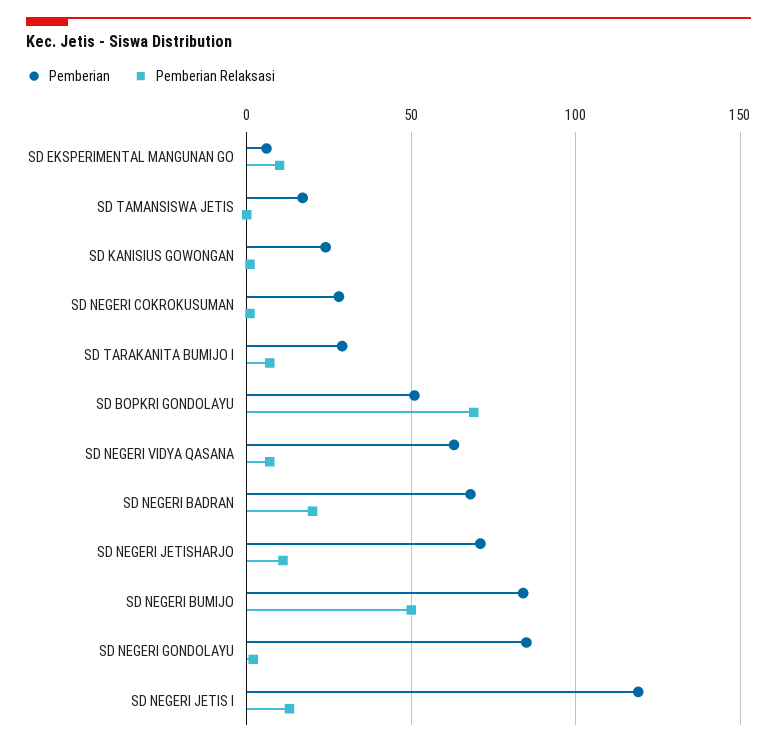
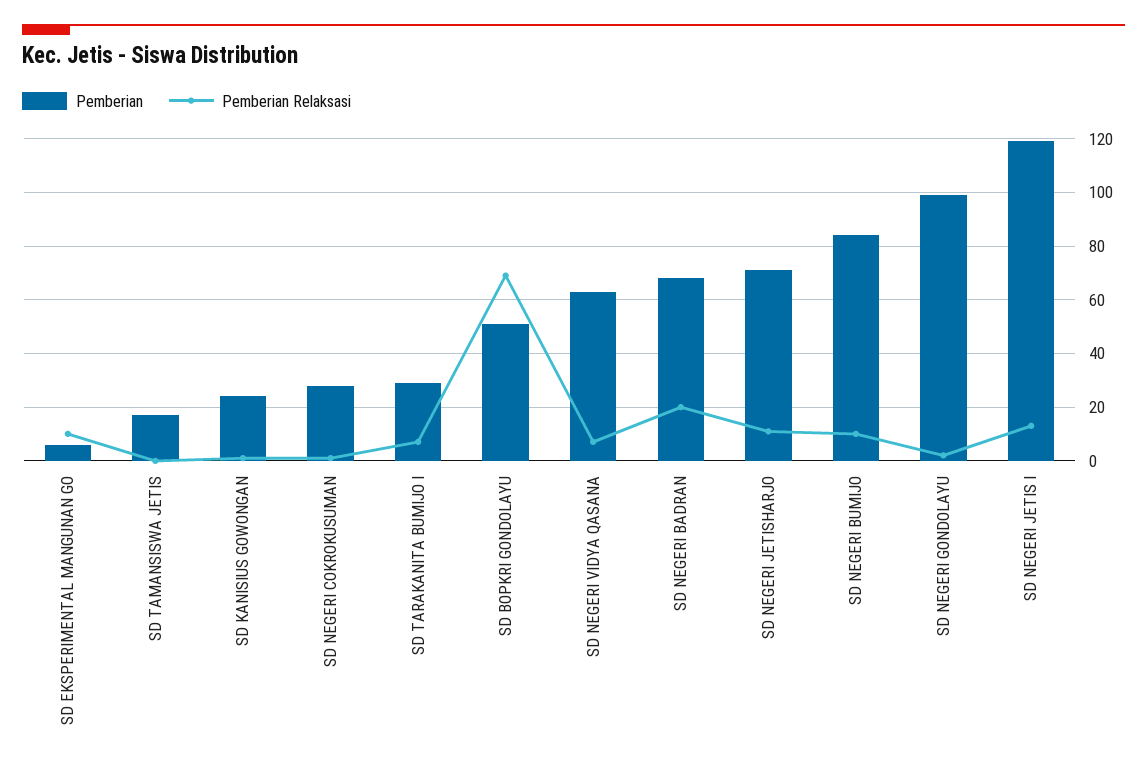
  {
    "Pemberian": {
      "SD EKSPERIMENTAL MANGUNAN GO": 5,
      "SD TAMANSISWA JETIS": 15,
      "SD KANISIUS GOWONGAN": 25,
      "SD NEGERI COKROKUSUMAN": 30,
      "SD TARAKANITA BUMIJO I": 30,
      "SD BOPKRI GONDOLAYU": 50,
      "SD NEGERI VIDYA QASANA": 65,
      "SD NEGERI BADRAN": 70,
      "SD NEGERI JETISHARJO": 70,
      "SD NEGERI BUMIJO": 85,
-     "SD NEGERI GONDOLAYU": 85,
+     "SD NEGERI GONDOLAYU": 100,
      "SD NEGERI JETIS I": 120
    },
    "Pemberian Relaksasi": {
      "SD EKSPERIMENTAL MANGUNAN GO": 10,
      "SD TAMANSISWA JETIS": 0,
      "SD KANISIUS GOWONGAN": 0,
      "SD NEGERI COKROKUSUMAN": 0,
      "SD TARAKANITA BUMIJO I": 5,
      "SD BOPKRI GONDOLAYU": 70,
      "SD NEGERI VIDYA QASANA": 5,
      "SD NEGERI BADRAN": 20,
      "SD NEGERI JETISHARJO": 10,
-     "SD NEGERI BUMIJO": 50,
+     "SD NEGERI BUMIJO": 10,
      "SD NEGERI GONDOLAYU": 0,
      "SD NEGERI JETIS I": 15
    }
  }

